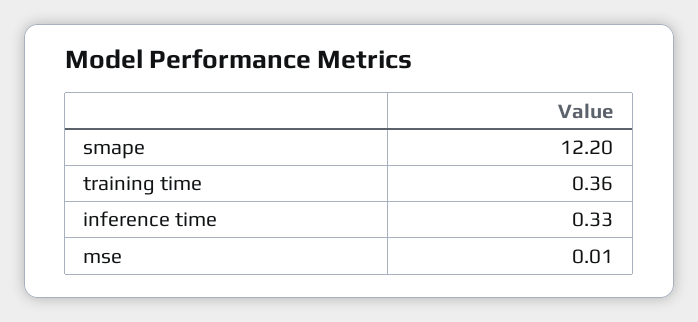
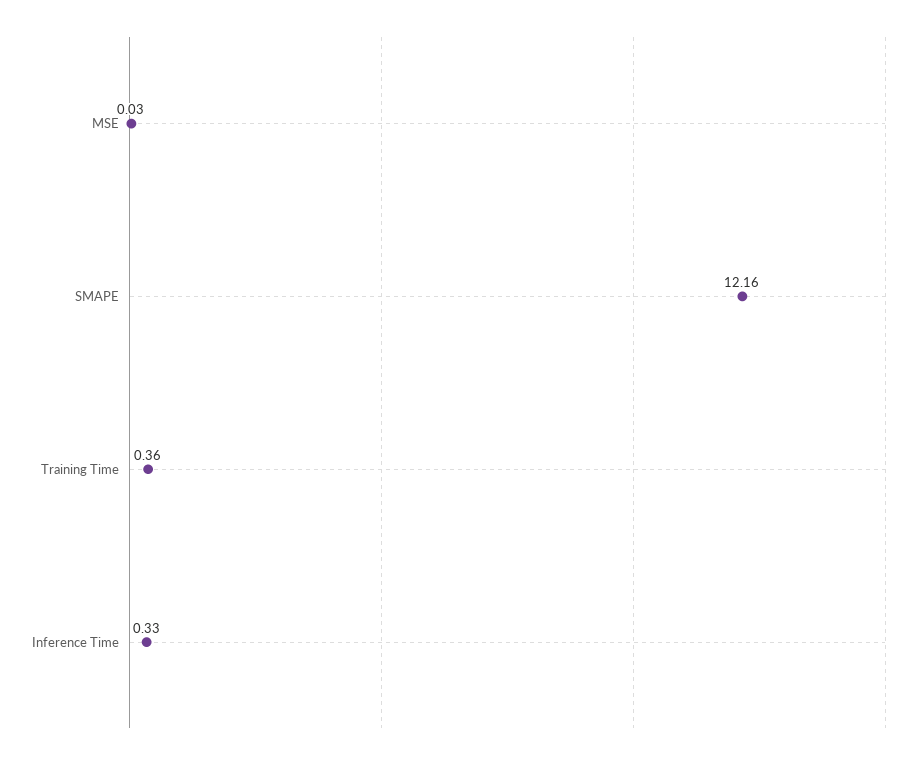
  {
-   "smape": 12.2,
+   "smape": 12.16,
    "training time": 0.36,
    "inference time": 0.33,
-   "mse": 0.01
+   "mse": 0.03
  }

